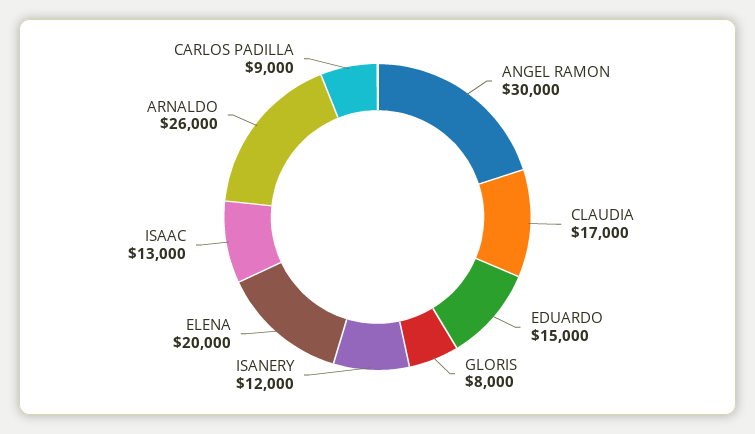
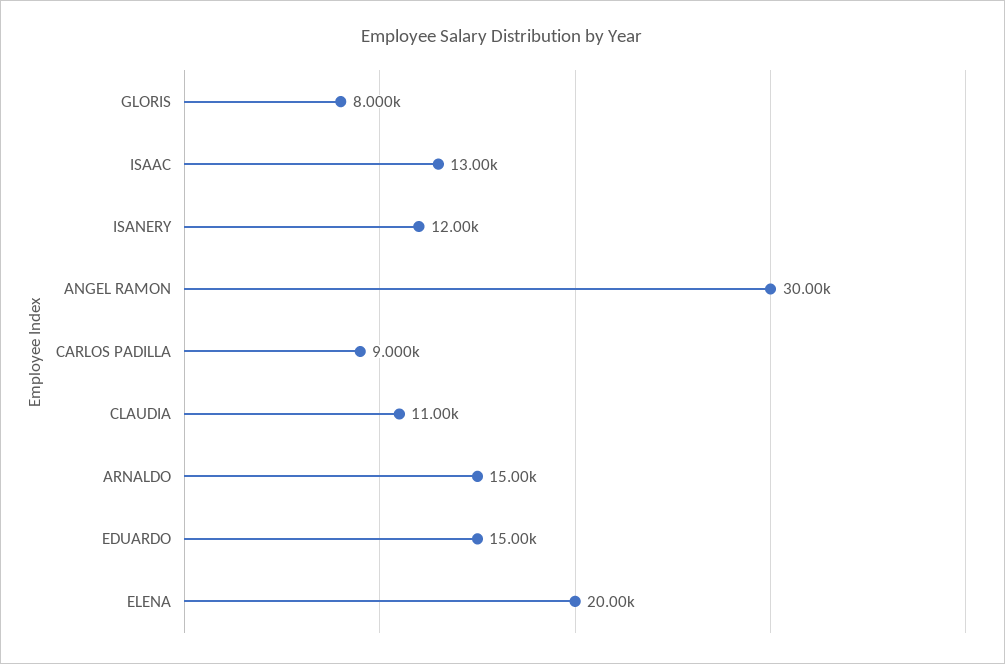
  {
    "ANGEL RAMON": 30000,
-   "CLAUDIA": 17000,
+   "CLAUDIA": 11000,
    "EDUARDO": 15000,
    "GLORIS": 8000,
    "ISANERY": 12000,
    "ELENA": 20000,
    "ISAAC": 13000,
-   "ARNALDO": 26000,
+   "ARNALDO": 15000,
    "CARLOS PADILLA": 9000
  }

